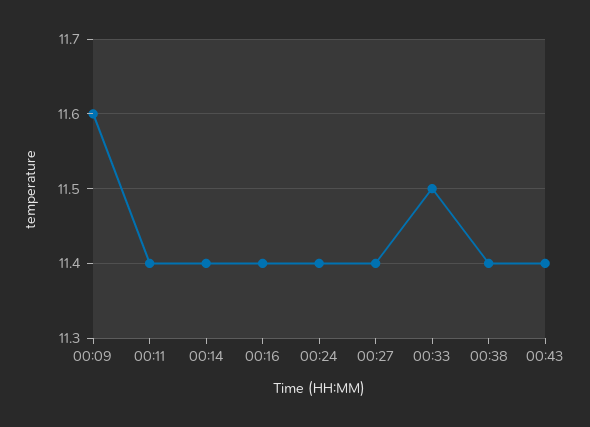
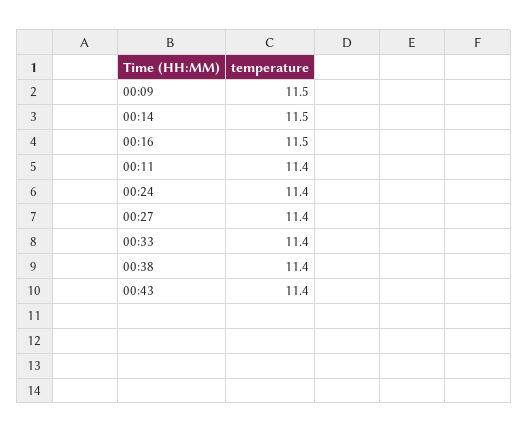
  {
-   "00:09": 11.6,
+   "00:09": 11.5,
    "00:11": 11.4,
-   "00:14": 11.4,
+   "00:14": 11.5,
-   "00:16": 11.4,
+   "00:16": 11.5,
    "00:24": 11.4,
    "00:27": 11.4,
-   "00:33": 11.5,
+   "00:33": 11.4,
    "00:38": 11.4,
    "00:43": 11.4
  }

